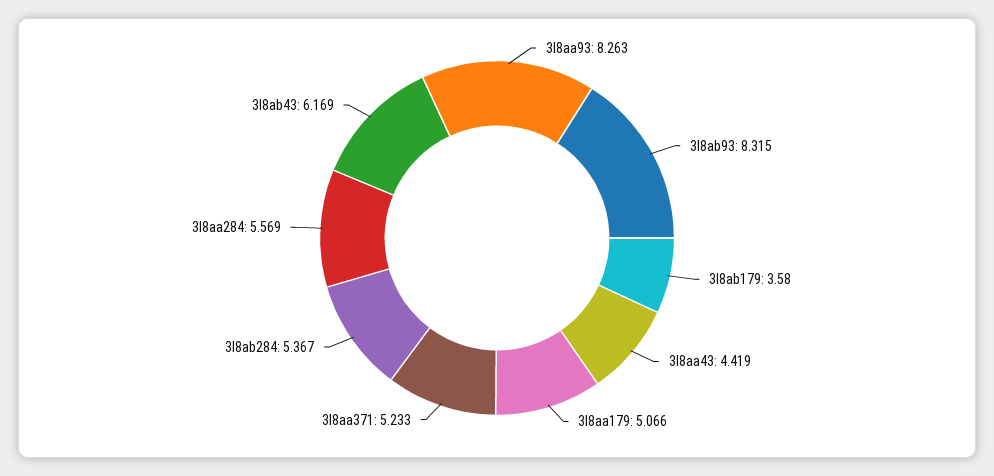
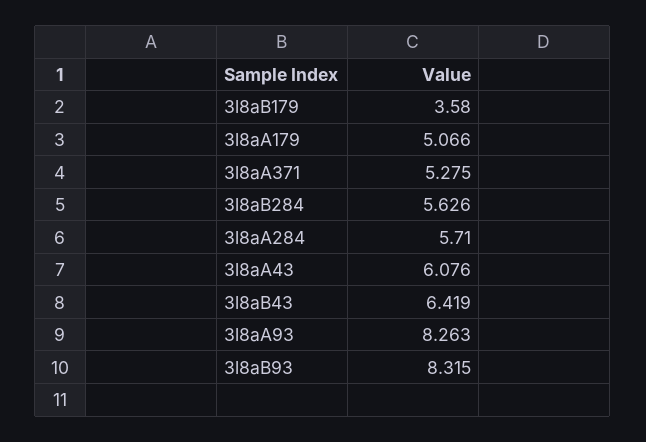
  {
    "3l8aa93": 8.263,
    "3l8ab93": 8.315,
    "3l8ab179": 3.58,
-   "3l8aa43": 4.419,
+   "3l8aa43": 6.076,
    "3l8aa179": 5.066,
-   "3l8aa371": 5.233,
+   "3l8aa371": 5.275,
-   "3l8ab284": 5.367,
+   "3l8ab284": 5.626,
-   "3l8aa284": 5.569,
+   "3l8aa284": 5.71,
-   "3l8ab43": 6.169
+   "3l8ab43": 6.419
  }

